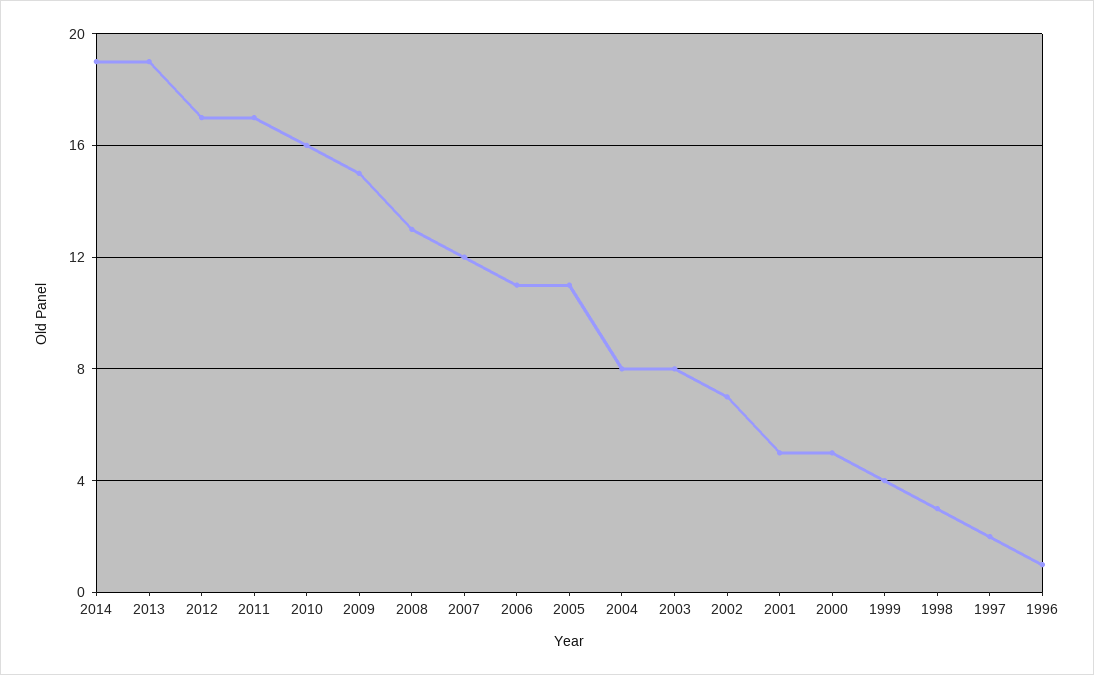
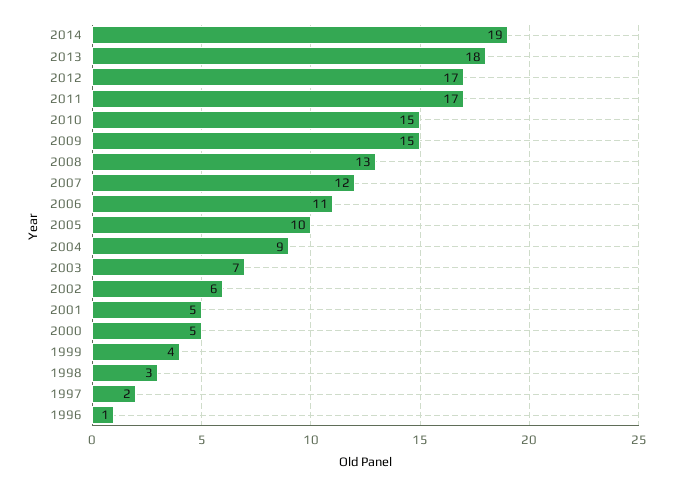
  {
    "2014": 19,
-   "2013": 19,
+   "2013": 18,
    "2012": 17,
    "2011": 17,
-   "2010": 16,
+   "2010": 15,
    "2009": 15,
    "2008": 13,
    "2007": 12,
    "2006": 11,
-   "2005": 11,
+   "2005": 10,
-   "2004": 8,
+   "2004": 9,
-   "2003": 8,
+   "2003": 7,
-   "2002": 7,
+   "2002": 6,
    "2001": 5,
    "2000": 5,
    "1999": 4,
    "1998": 3,
    "1997": 2,
    "1996": 1
  }

